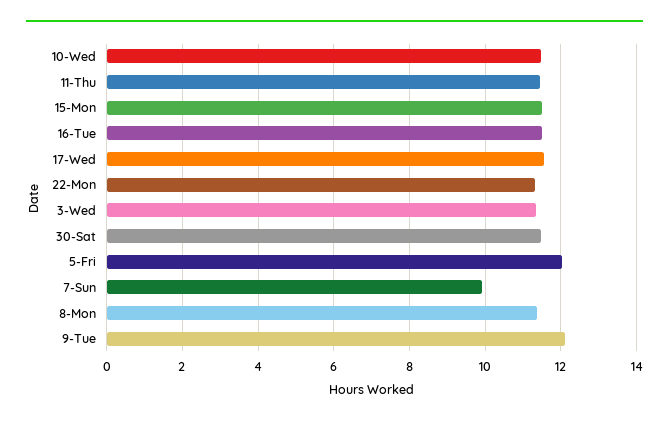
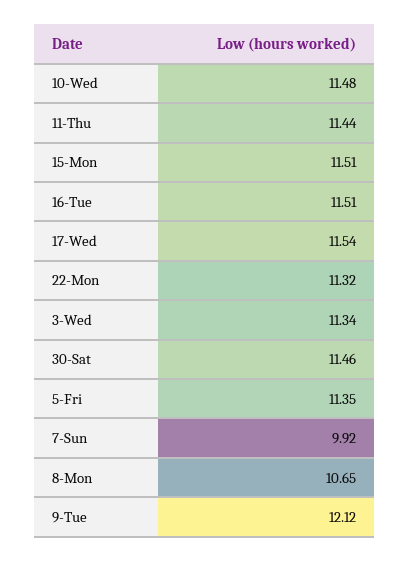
  {
    "10-Wed": 11.48,
    "11-Thu": 11.44,
    "15-Mon": 11.51,
    "16-Tue": 11.51,
    "17-Wed": 11.54,
    "22-Mon": 11.32,
    "3-Wed": 11.34,
    "30-Sat": 11.46,
-   "5-Fri": 12,
+   "5-Fri": 11.35,
    "7-Sun": 9.92,
-   "8-Mon": 11.4,
+   "8-Mon": 10.65,
    "9-Tue": 12.12
  }

